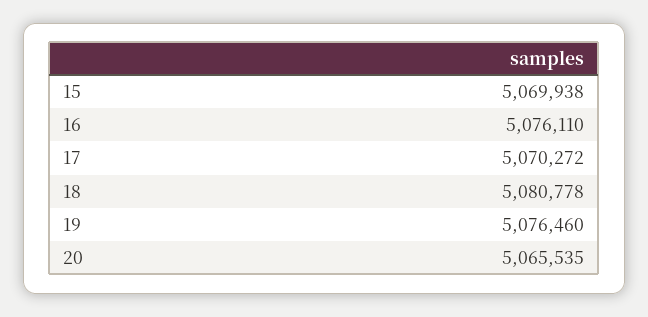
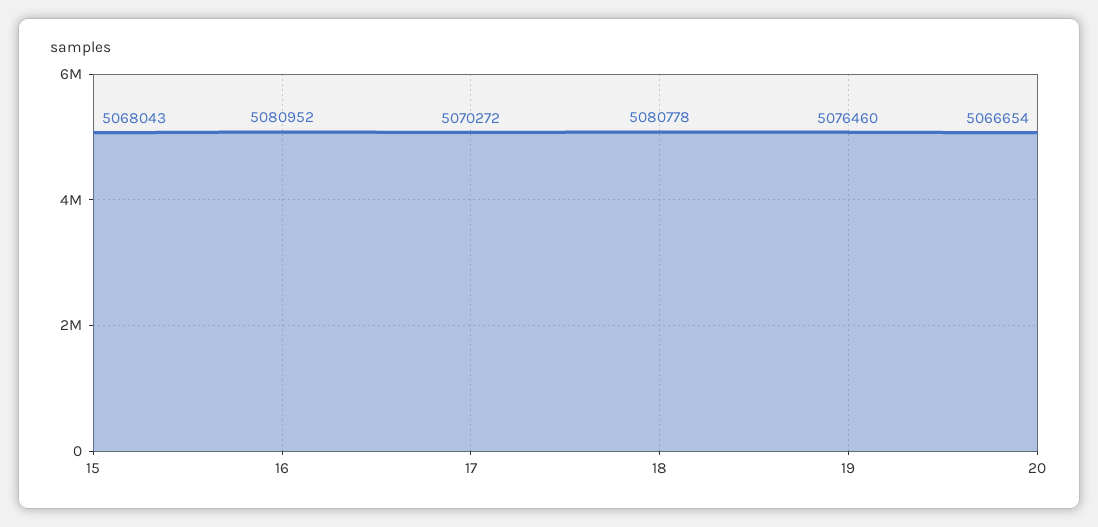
  {
-   "15": 5069938,
+   "15": 5068043,
-   "16": 5076110,
+   "16": 5080952,
    "17": 5070272,
    "18": 5080778,
    "19": 5076460,
-   "20": 5065535
+   "20": 5066654
  }

